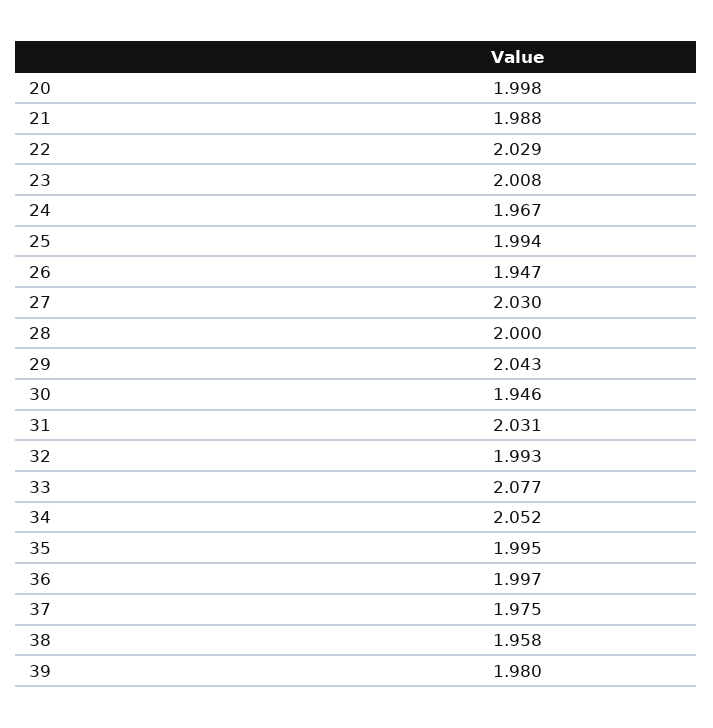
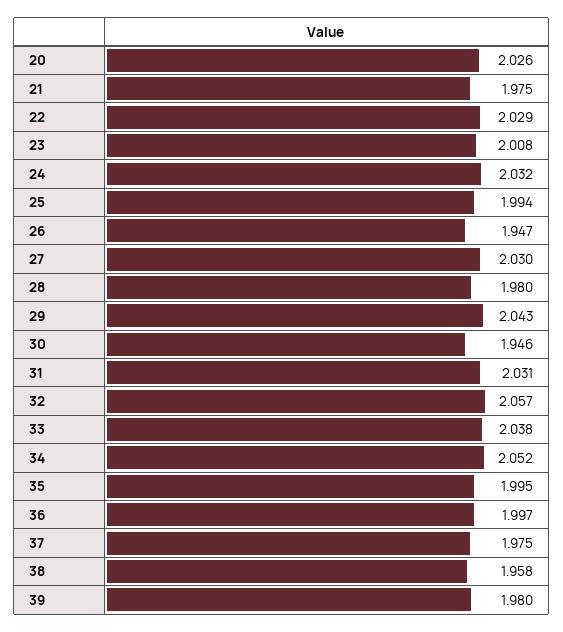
  {
-   "20": 1.998,
+   "20": 2.026,
-   "21": 1.988,
+   "21": 1.975,
    "22": 2.029,
    "23": 2.008,
-   "24": 1.967,
+   "24": 2.032,
    "25": 1.994,
    "26": 1.947,
    "27": 2.03,
-   "28": 2,
+   "28": 1.98,
    "29": 2.043,
    "30": 1.946,
    "31": 2.031,
-   "32": 1.993,
+   "32": 2.057,
-   "33": 2.077,
+   "33": 2.038,
    "34": 2.052,
    "35": 1.995,
    "36": 1.997,
    "37": 1.975,
    "38": 1.958,
    "39": 1.98
  }

